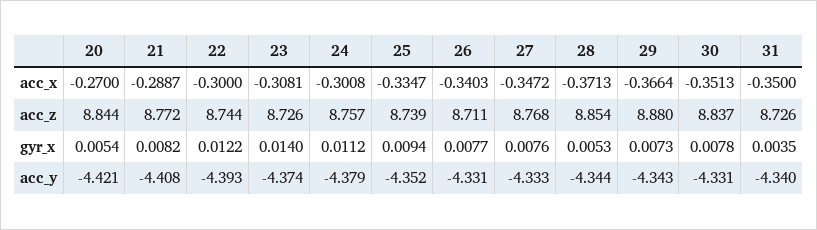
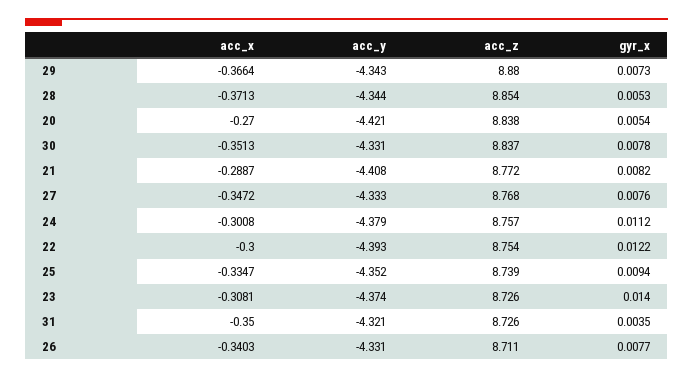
  {
    "20": {
      "acc_x": -0.27,
-     "acc_z": 8.844,
+     "acc_z": 8.838,
      "gyr_x": 0.0054,
      "acc_y": -4.421
    },
    "21": {
      "acc_x": -0.2887,
      "acc_z": 8.772,
      "gyr_x": 0.0082,
      "acc_y": -4.408
    },
    "22": {
      "acc_x": -0.3,
-     "acc_z": 8.744,
+     "acc_z": 8.754,
      "gyr_x": 0.0122,
      "acc_y": -4.393
    },
    "23": {
      "acc_x": -0.3081,
      "acc_z": 8.726,
      "gyr_x": 0.014,
      "acc_y": -4.374
    },
    "24": {
      "acc_x": -0.3008,
      "acc_z": 8.757,
      "gyr_x": 0.0112,
      "acc_y": -4.379
    },
    "25": {
      "acc_x": -0.3347,
      "acc_z": 8.739,
      "gyr_x": 0.0094,
      "acc_y": -4.352
    },
    "26": {
      "acc_x": -0.3403,
      "acc_z": 8.711,
      "gyr_x": 0.0077,
      "acc_y": -4.331
    },
    "27": {
      "acc_x": -0.3472,
      "acc_z": 8.768,
      "gyr_x": 0.0076,
      "acc_y": -4.333
    },
    "28": {
      "acc_x": -0.3713,
      "acc_z": 8.854,
      "gyr_x": 0.0053,
      "acc_y": -4.344
    },
    "29": {
      "acc_x": -0.3664,
      "acc_z": 8.88,
      "gyr_x": 0.0073,
      "acc_y": -4.343
    },
    "30": {
      "acc_x": -0.3513,
      "acc_z": 8.837,
      "gyr_x": 0.0078,
      "acc_y": -4.331
    },
    "31": {
      "acc_x": -0.35,
      "acc_z": 8.726,
      "gyr_x": 0.0035,
-     "acc_y": -4.34
+     "acc_y": -4.321
    }
  }

